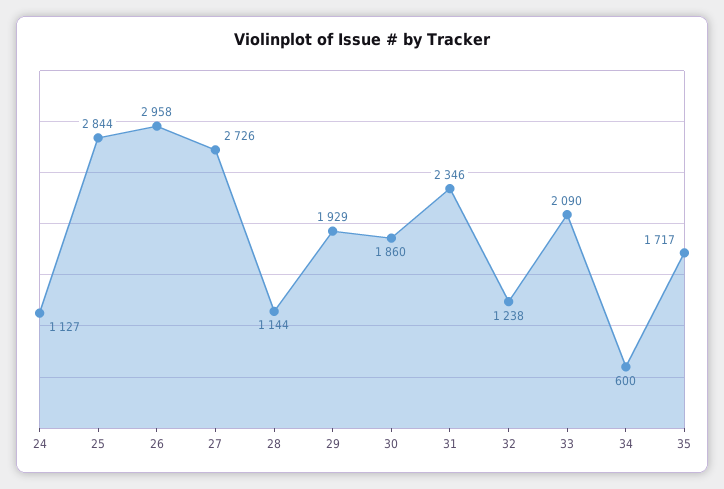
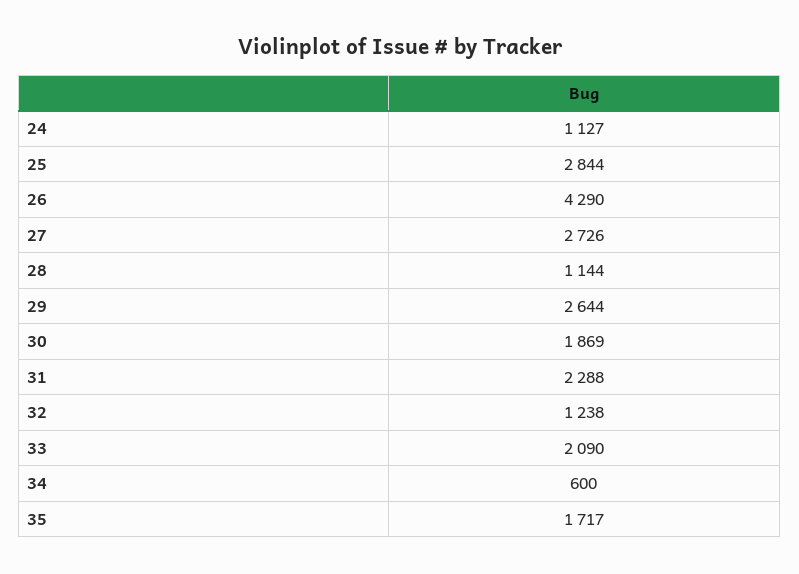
  {
    "24": 1127,
    "25": 2844,
-   "26": 2958,
+   "26": 4290,
    "27": 2726,
    "28": 1144,
-   "29": 1929,
+   "29": 2644,
-   "30": 1860,
+   "30": 1869,
-   "31": 2346,
+   "31": 2288,
    "32": 1238,
    "33": 2090,
    "34": 600,
    "35": 1717
  }

